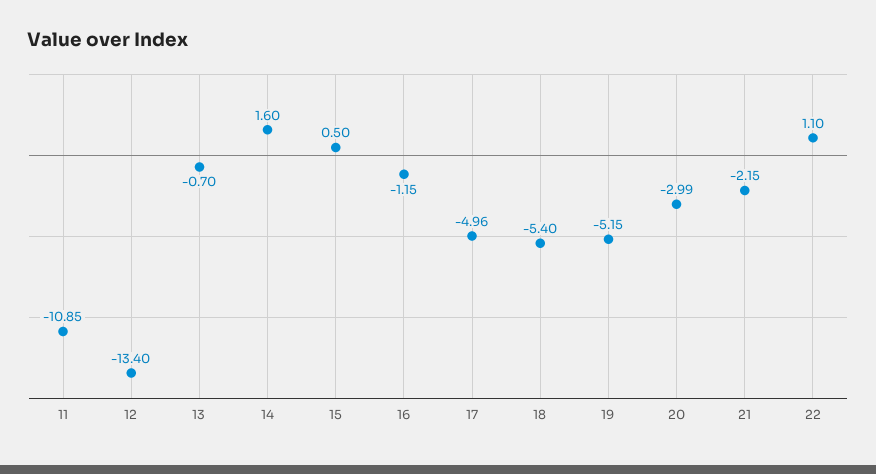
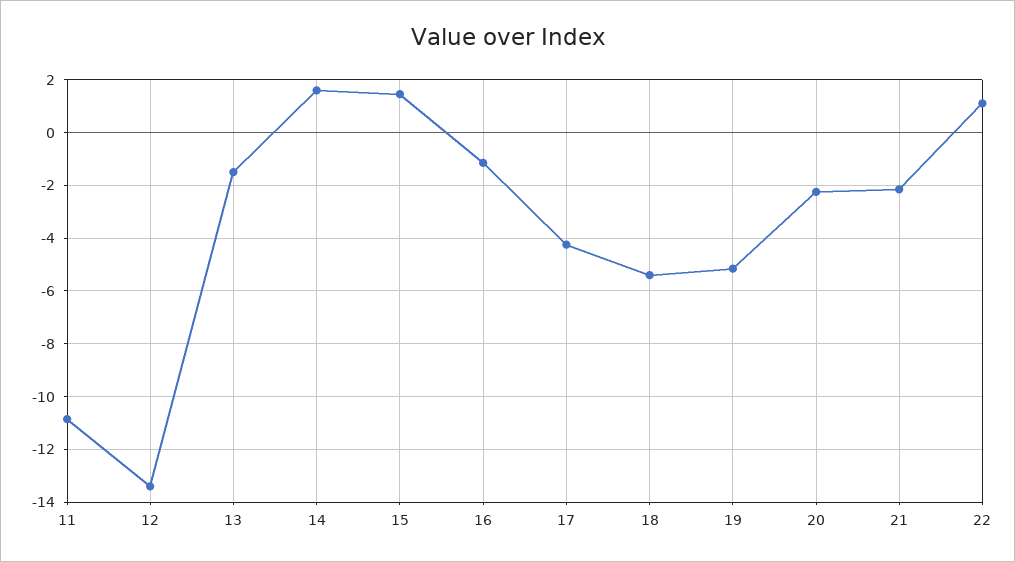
  {
    "11": -10.85,
    "12": -13.4,
-   "13": -0.7,
+   "13": -1.5,
    "14": 1.6,
-   "15": 0.5,
+   "15": 1.5,
    "16": -1.15,
-   "17": -4.96,
+   "17": -4.25,
    "18": -5.4,
    "19": -5.15,
-   "20": -2.99,
+   "20": -2.25,
    "21": -2.15,
    "22": 1.1
  }

